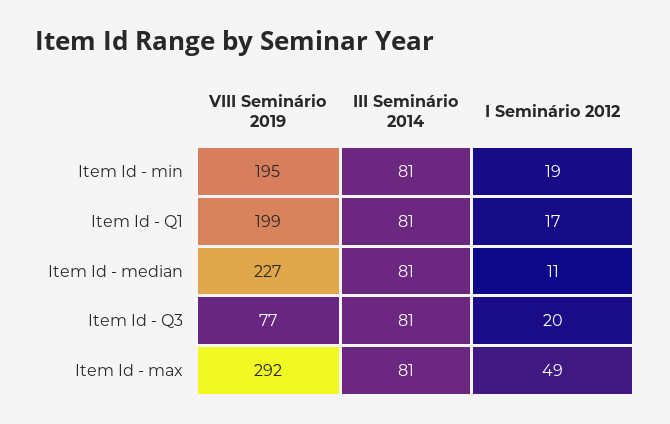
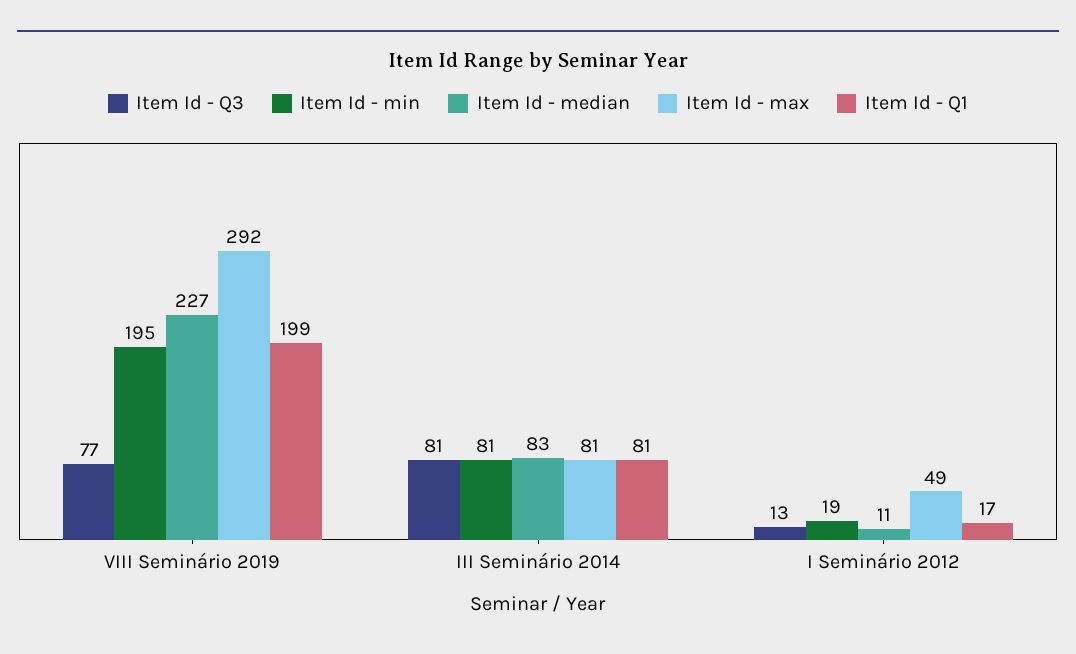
  {
    "Item Id - min": {
      "VIII Seminário 2019": 195,
      "III Seminário 2014": 81,
      "I Seminário 2012": 19
    },
    "Item Id - Q1": {
      "VIII Seminário 2019": 199,
      "III Seminário 2014": 81,
      "I Seminário 2012": 17
    },
    "Item Id - median": {
      "VIII Seminário 2019": 227,
-     "III Seminário 2014": 81,
+     "III Seminário 2014": 83,
      "I Seminário 2012": 11
    },
    "Item Id - Q3": {
      "VIII Seminário 2019": 77,
      "III Seminário 2014": 81,
-     "I Seminário 2012": 20
+     "I Seminário 2012": 13
    },
    "Item Id - max": {
      "VIII Seminário 2019": 292,
      "III Seminário 2014": 81,
      "I Seminário 2012": 49
    }
  }

